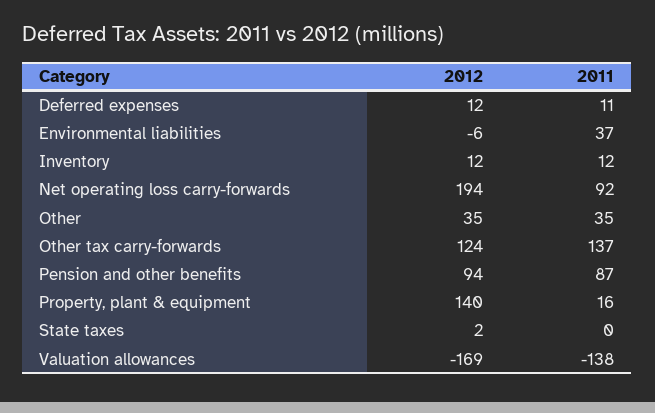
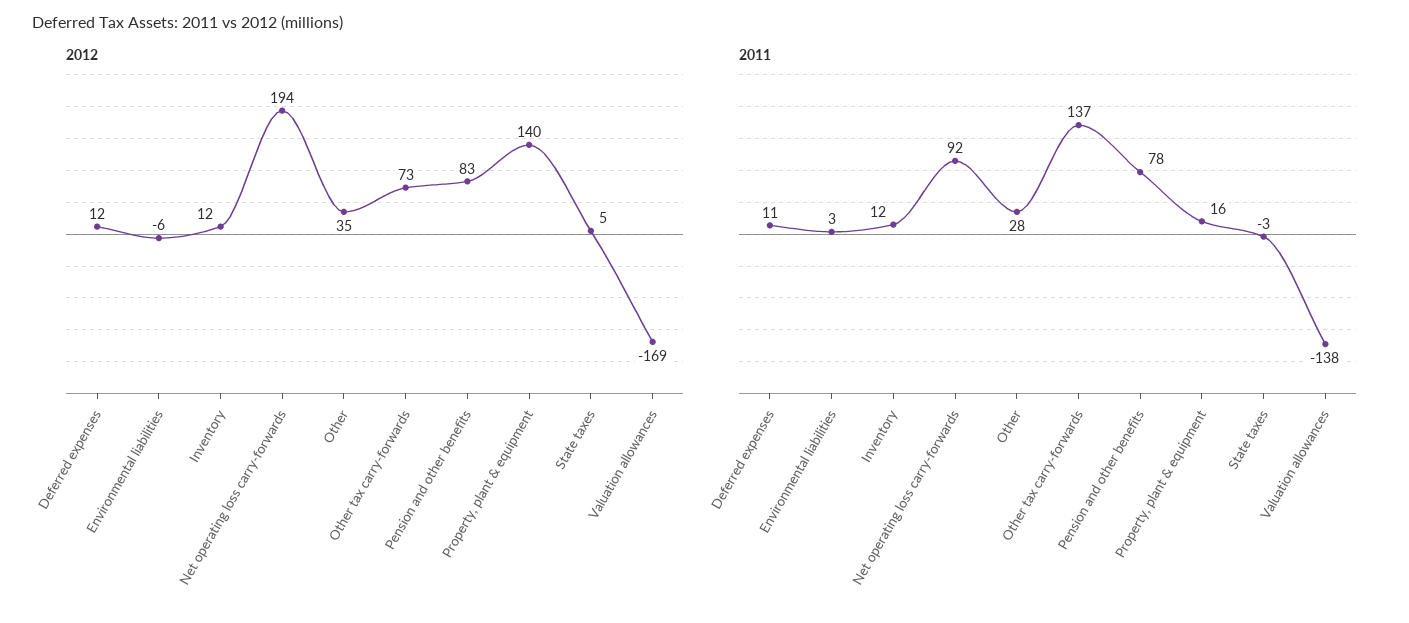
  {
    "2012": {
      "Deferred expenses": 12,
      "Environmental liabilities": -6,
      "Inventory": 12,
      "Net operating loss carry-forwards": 194,
      "Other": 35,
-     "Other tax carry-forwards": 124,
+     "Other tax carry-forwards": 73,
-     "Pension and other benefits": 94,
+     "Pension and other benefits": 83,
      "Property, plant & equipment": 140,
-     "State taxes": 2,
+     "State taxes": 5,
      "Valuation allowances": -169
    },
    "2011": {
      "Deferred expenses": 11,
-     "Environmental liabilities": 37,
+     "Environmental liabilities": 3,
      "Inventory": 12,
      "Net operating loss carry-forwards": 92,
-     "Other": 35,
+     "Other": 28,
      "Other tax carry-forwards": 137,
-     "Pension and other benefits": 87,
+     "Pension and other benefits": 78,
      "Property, plant & equipment": 16,
-     "State taxes": 0,
+     "State taxes": -3,
      "Valuation allowances": -138
    }
  }

